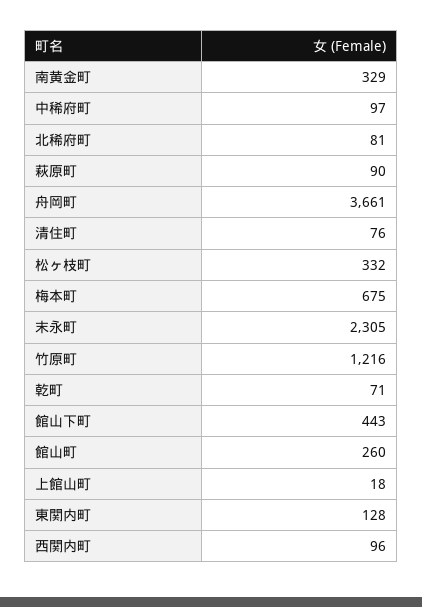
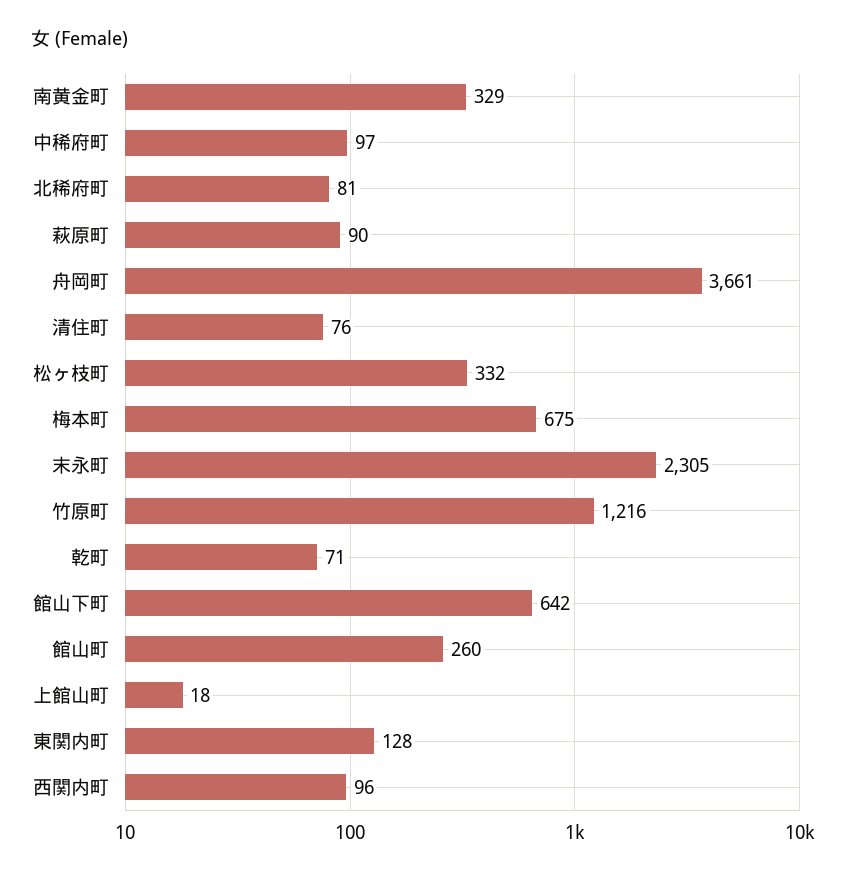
  {
    "南黄金町": 329,
    "中稀府町": 97,
    "北稀府町": 81,
    "萩原町": 90,
    "舟岡町": 3661,
    "清住町": 76,
    "松ヶ枝町": 332,
    "梅本町": 675,
    "末永町": 2305,
    "竹原町": 1216,
    "乾町": 71,
-   "館山下町": 443,
+   "館山下町": 642,
    "館山町": 260,
    "上館山町": 18,
    "東関内町": 128,
    "西関内町": 96
  }

